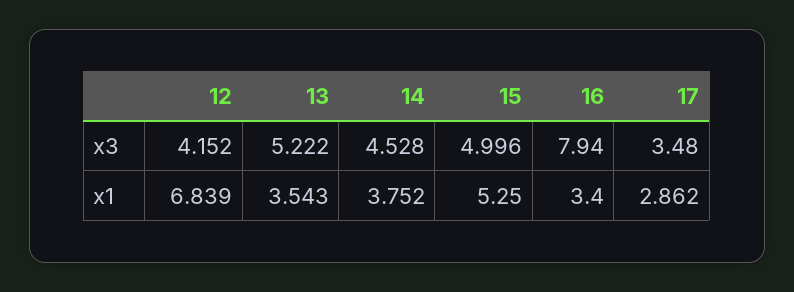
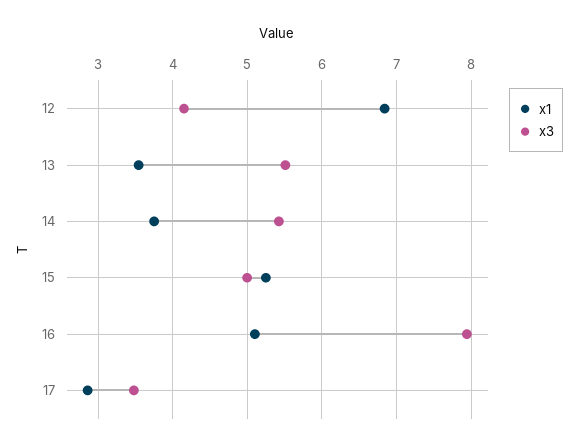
  {
    "x3": {
      "12": 4.152,
-     "13": 5.222,
+     "13": 5.5,
-     "14": 4.528,
+     "14": 5.4,
      "15": 4.996,
      "16": 7.94,
      "17": 3.48
    },
    "x1": {
      "12": 6.839,
      "13": 3.543,
      "14": 3.752,
      "15": 5.25,
-     "16": 3.4,
+     "16": 5.1,
      "17": 2.862
    }
  }

